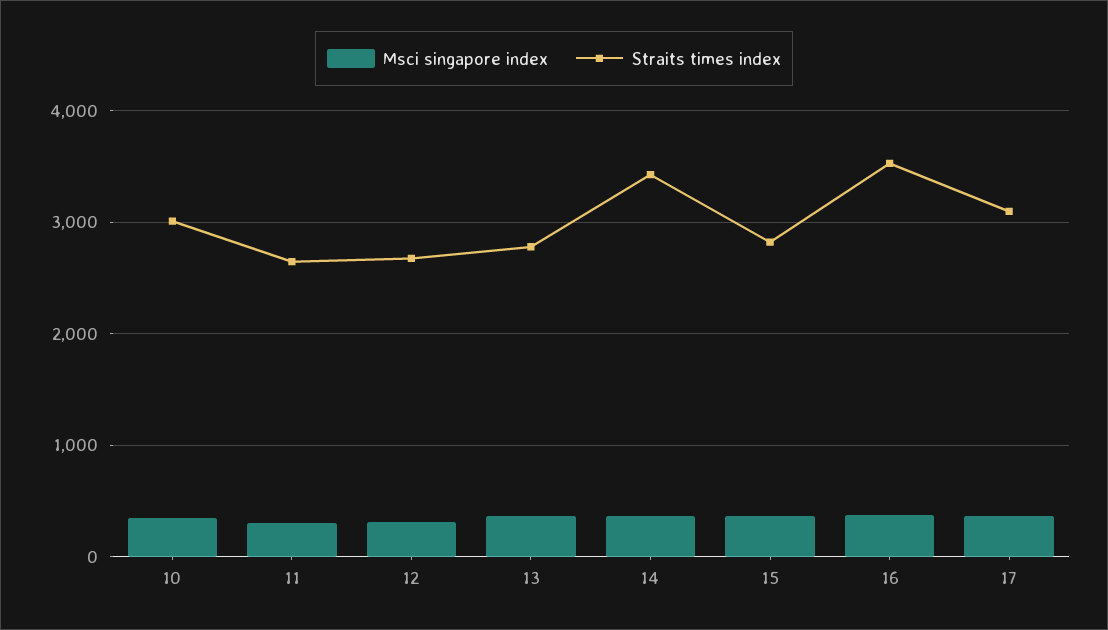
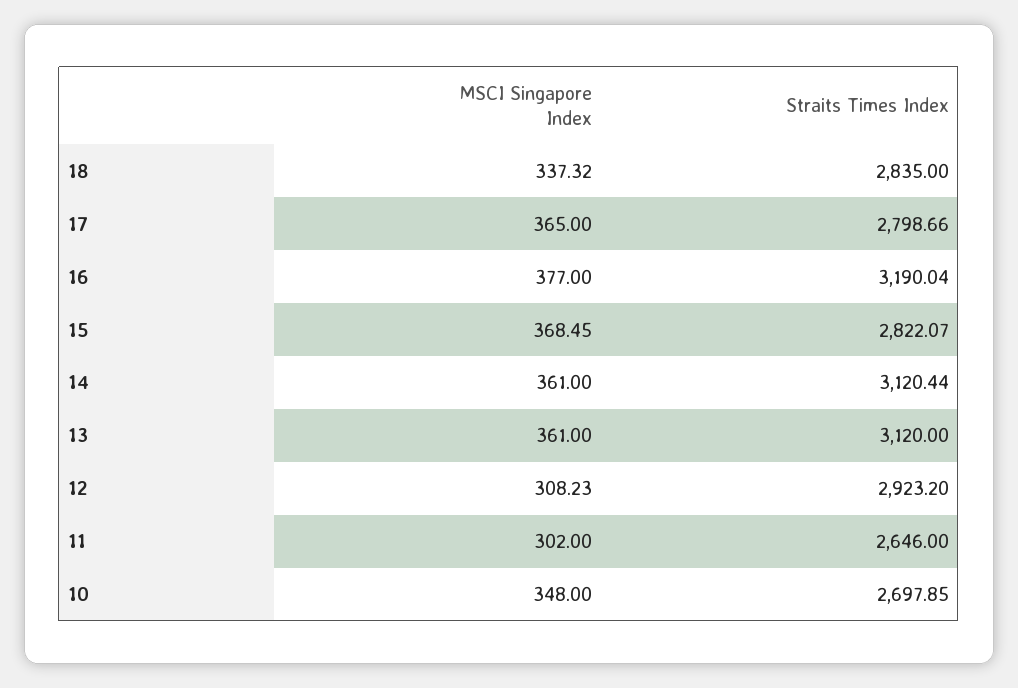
  {
    "Msci singapore index": {
      "10": 348,
      "11": 302,
      "12": 308.23,
      "13": 361,
      "14": 361,
      "15": 368.45,
      "16": 377,
-     "17": 365
+     "17": 365,
+     "18": 337.32
    },
    "Straits times index": {
-     "10": 3000,
+     "10": 2697.85,
      "11": 2646,
-     "12": 2700,
+     "12": 2923.2,
-     "13": 2800,
+     "13": 3120,
-     "14": 3400,
+     "14": 3120.44,
      "15": 2822.07,
-     "16": 3500,
+     "16": 3190.04,
-     "17": 3100
+     "17": 2798.66,
+     "18": 2835
    }
  }

